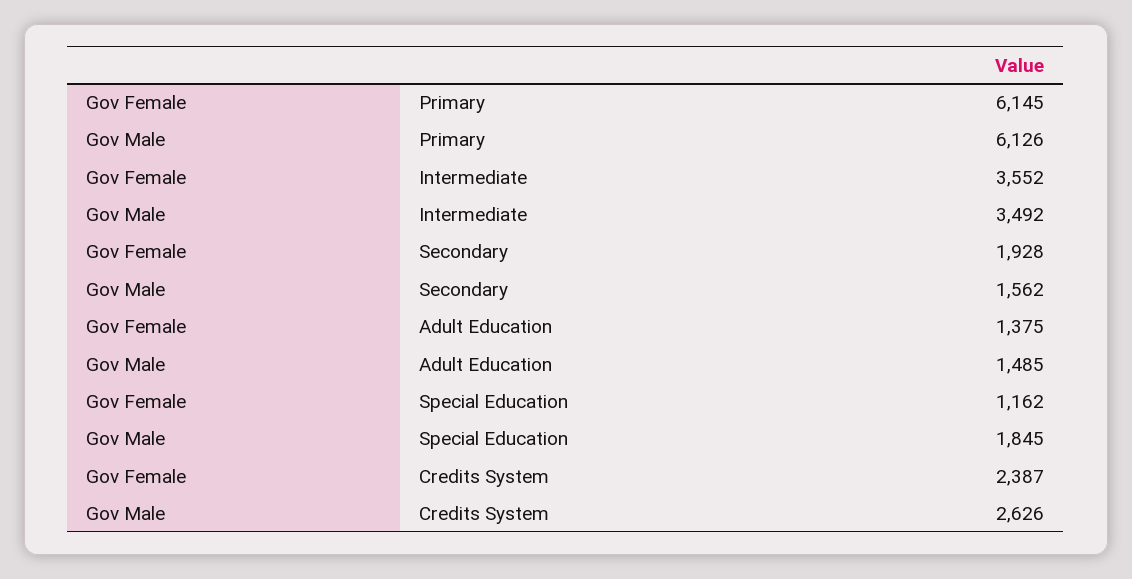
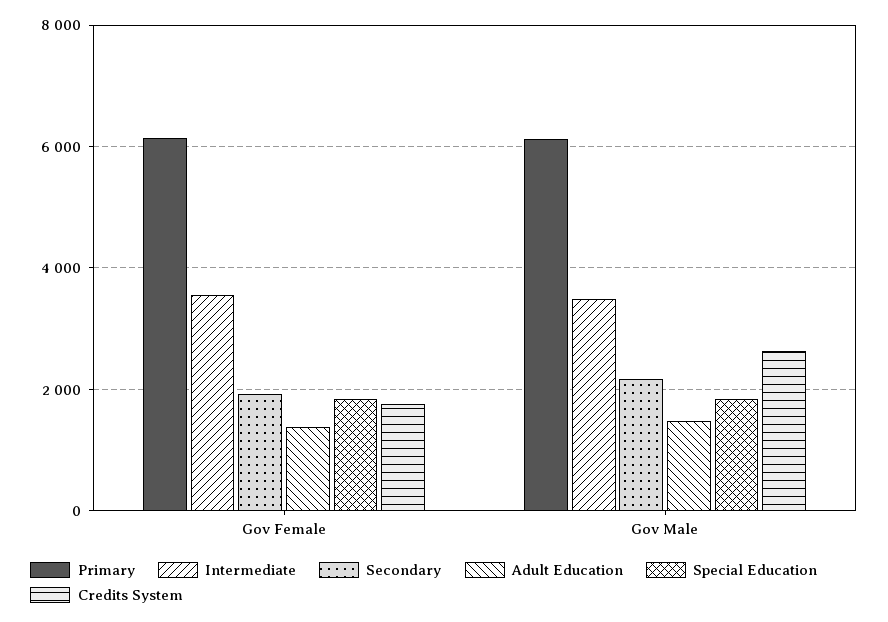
  {
    "Primary": {
      "Gov Female": 6145,
      "Gov Male": 6126
    },
    "Intermediate": {
      "Gov Female": 3552,
      "Gov Male": 3492
    },
    "Secondary": {
      "Gov Female": 1928,
-     "Gov Male": 1562
+     "Gov Male": 2200
    },
    "Adult Education": {
      "Gov Female": 1375,
      "Gov Male": 1485
    },
    "Special Education": {
-     "Gov Female": 1162,
+     "Gov Female": 1800,
      "Gov Male": 1845
    },
    "Credits System": {
-     "Gov Female": 2387,
+     "Gov Female": 1800,
      "Gov Male": 2626
    }
  }

